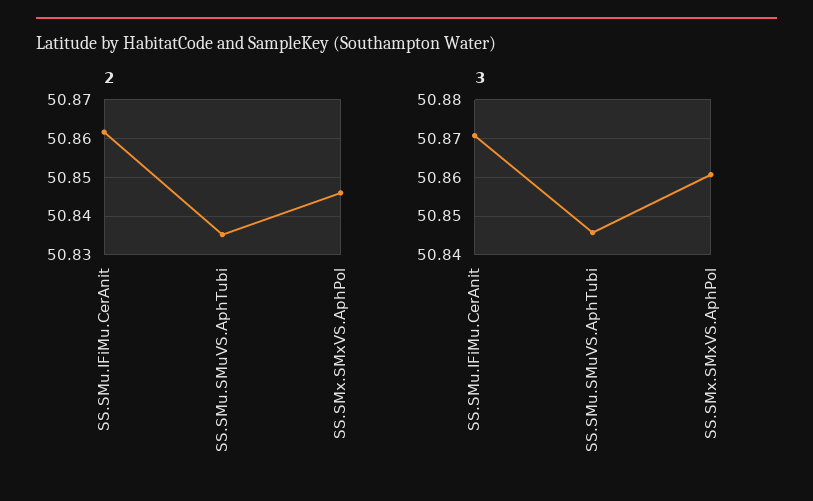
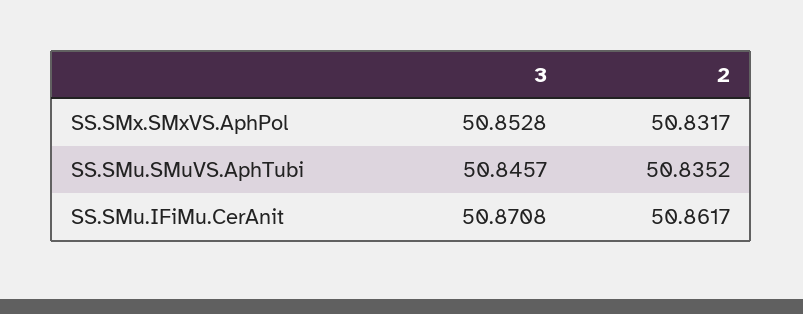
  {
    "2": {
      "SS.SMu.IFiMu.CerAnit": 50.8617,
      "SS.SMu.SMuVS.AphTubi": 50.8352,
-     "SS.SMx.SMxVS.AphPol": 50.846
+     "SS.SMx.SMxVS.AphPol": 50.8317
    },
    "3": {
      "SS.SMu.IFiMu.CerAnit": 50.8708,
      "SS.SMu.SMuVS.AphTubi": 50.8457,
-     "SS.SMx.SMxVS.AphPol": 50.86
+     "SS.SMx.SMxVS.AphPol": 50.8528
    }
  }

